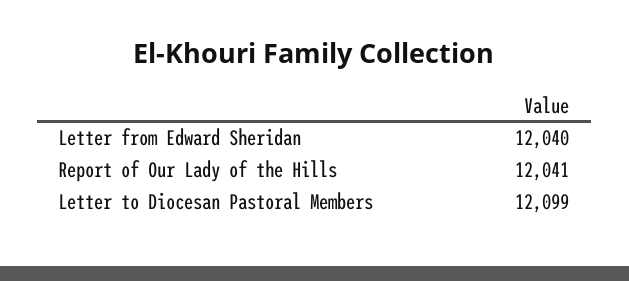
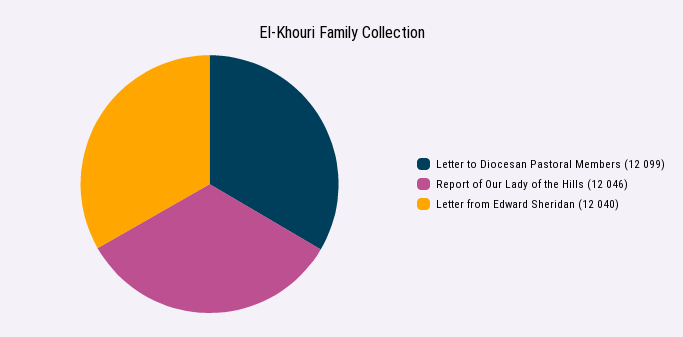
  {
    "Letter from Edward Sheridan": 12040,
-   "Report of Our Lady of the Hills": 12041,
+   "Report of Our Lady of the Hills": 12046,
    "Letter to Diocesan Pastoral Members": 12099
  }

